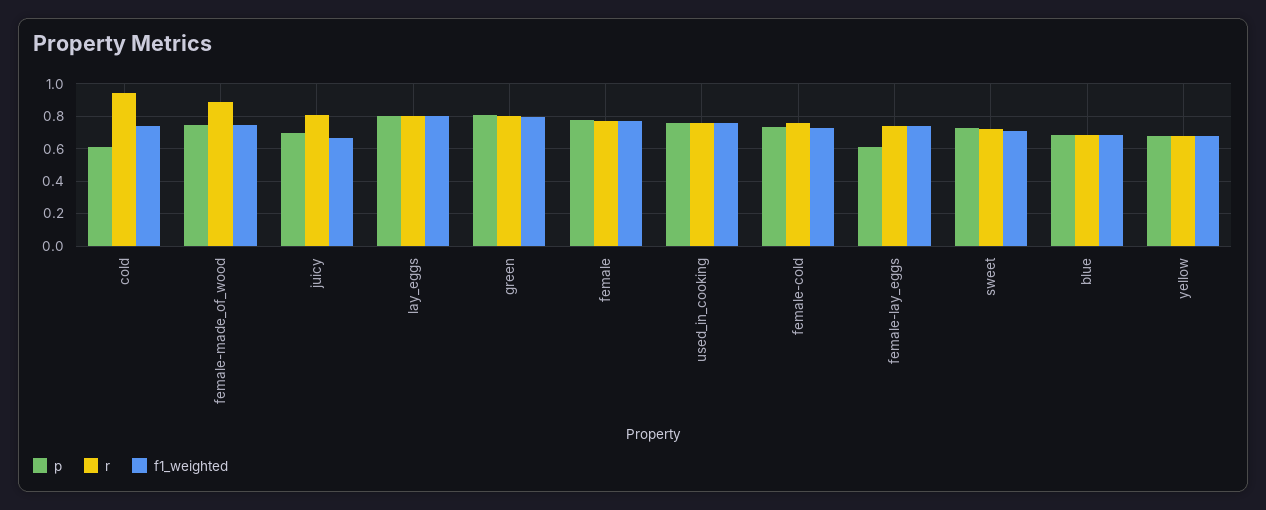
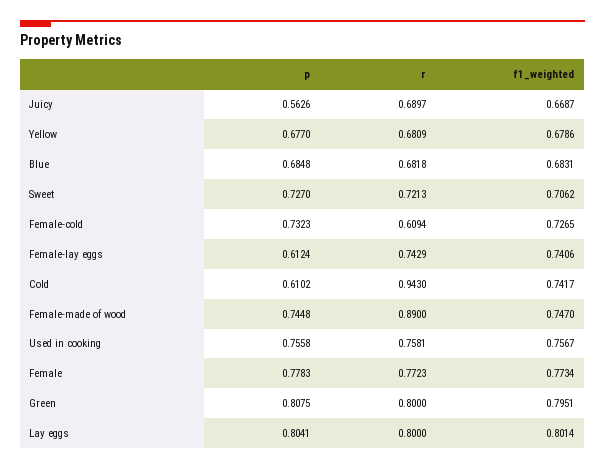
  {
    "p": {
      "cold": 0.6102,
      "female-made_of_wood": 0.7448,
-     "juicy": 0.7,
+     "juicy": 0.5626,
      "lay_eggs": 0.8041,
      "green": 0.8075,
      "female": 0.7783,
      "used_in_cooking": 0.7558,
      "female-cold": 0.7323,
      "female-lay_eggs": 0.6124,
      "sweet": 0.727,
      "blue": 0.6848,
      "yellow": 0.677
    },
    "r": {
      "cold": 0.943,
      "female-made_of_wood": 0.89,
-     "juicy": 0.8,
+     "juicy": 0.6897,
      "lay_eggs": 0.8,
      "green": 0.8,
      "female": 0.7723,
      "used_in_cooking": 0.7581,
-     "female-cold": 0.75,
+     "female-cold": 0.6094,
      "female-lay_eggs": 0.7429,
      "sweet": 0.7213,
      "blue": 0.6818,
      "yellow": 0.6809
    },
    "f1_weighted": {
      "cold": 0.7417,
      "female-made_of_wood": 0.747,
      "juicy": 0.6687,
      "lay_eggs": 0.8014,
      "green": 0.7951,
      "female": 0.7734,
      "used_in_cooking": 0.7567,
      "female-cold": 0.7265,
      "female-lay_eggs": 0.7406,
      "sweet": 0.7062,
      "blue": 0.6831,
      "yellow": 0.6786
    }
  }

